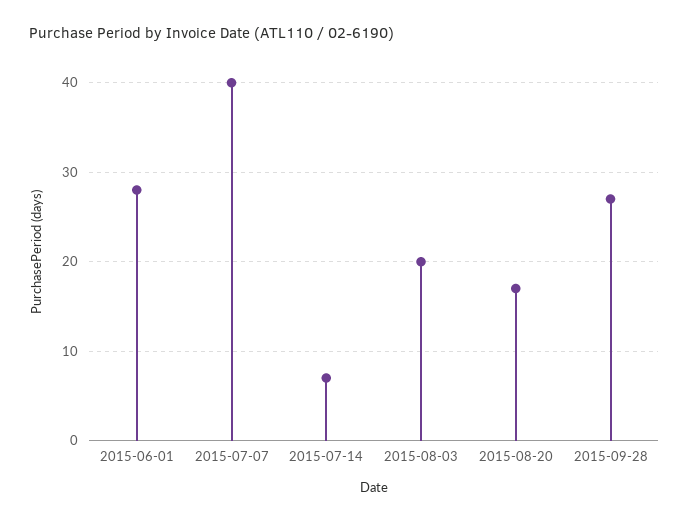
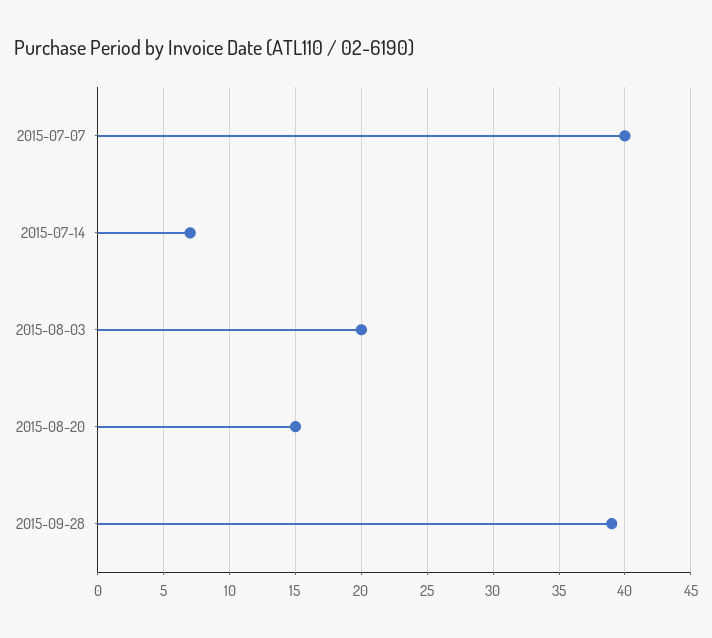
  {
-   "2015-06-01": 28,
    "2015-07-07": 40,
    "2015-07-14": 7,
    "2015-08-03": 20,
-   "2015-08-20": 17,
+   "2015-08-20": 15,
-   "2015-09-28": 27
+   "2015-09-28": 39
  }

